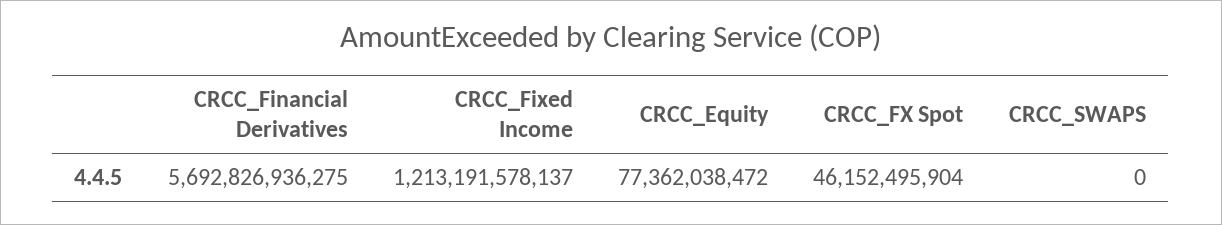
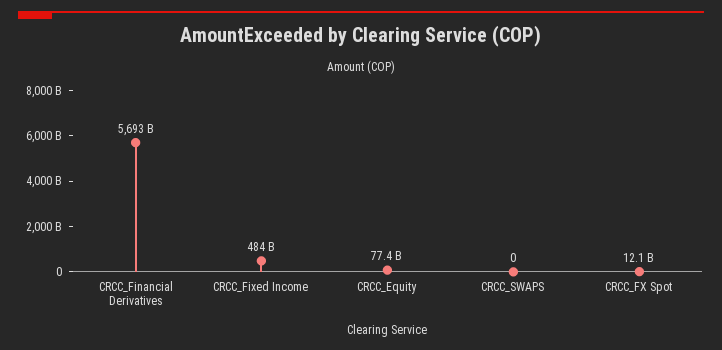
  {
    "CRCC_Financial Derivatives": 5692826936275,
-   "CRCC_Fixed Income": 1213191578137,
+   "CRCC_Fixed Income": 484000000000,
    "CRCC_Equity": 77362038472,
-   "CRCC_FX Spot": 46152495904,
+   "CRCC_FX Spot": 12100000000,
    "CRCC_SWAPS": 0
  }

